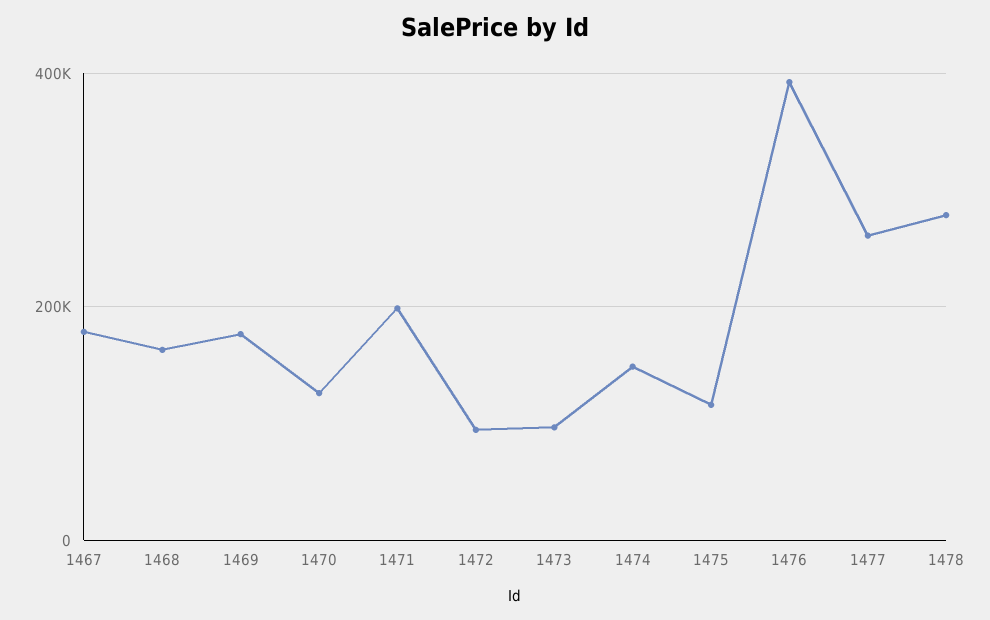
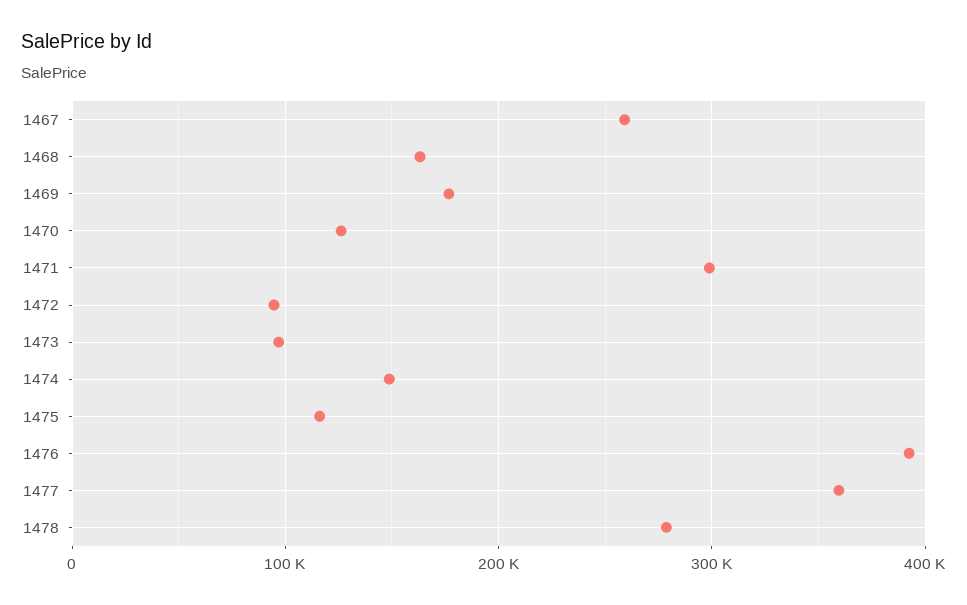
  {
-   "1467": 180000,
+   "1467": 260000,
    "1468": 160000,
    "1469": 180000,
    "1470": 130000,
-   "1471": 200000,
+   "1471": 300000,
    "1472": 90000,
    "1473": 100000,
    "1474": 150000,
    "1475": 120000,
    "1476": 390000,
-   "1477": 260000,
+   "1477": 360000,
    "1478": 280000
  }

